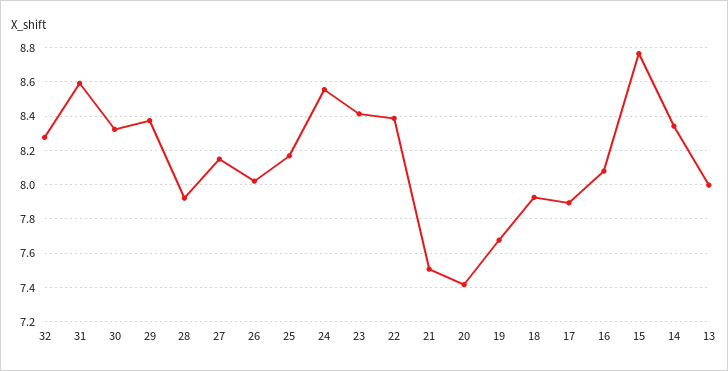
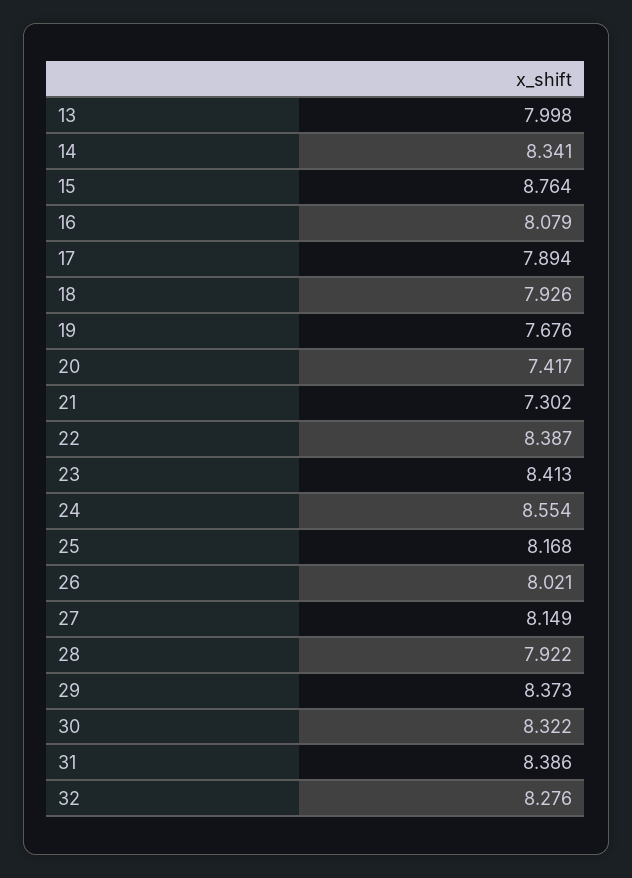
  {
    "32": 8.276,
-   "31": 8.6,
+   "31": 8.386,
    "30": 8.322,
    "29": 8.373,
    "28": 7.922,
    "27": 8.149,
    "26": 8.021,
    "25": 8.168,
    "24": 8.554,
    "23": 8.413,
    "22": 8.387,
-   "21": 7.5,
+   "21": 7.302,
    "20": 7.417,
    "19": 7.676,
    "18": 7.926,
    "17": 7.894,
    "16": 8.079,
    "15": 8.764,
    "14": 8.341,
    "13": 7.998
  }

